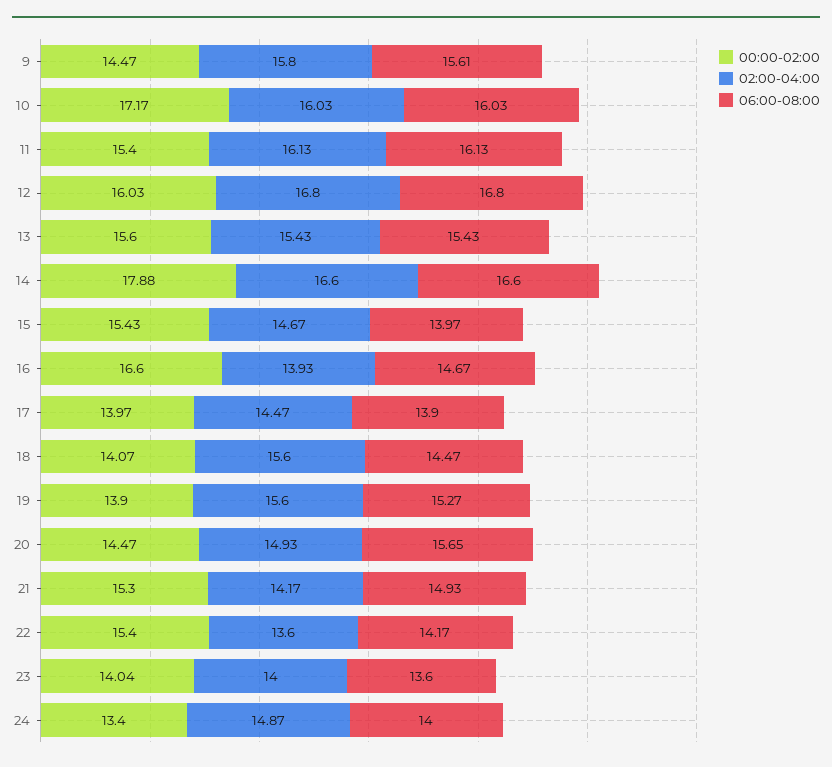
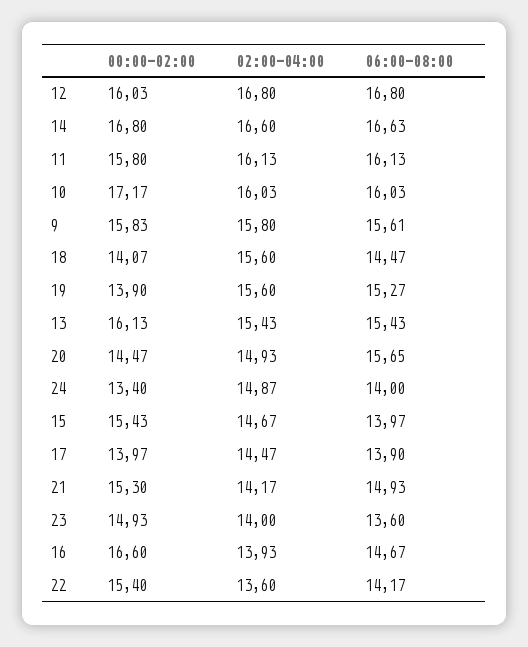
  {
    "00:00-02:00": {
-     "9": 14.47,
+     "9": 15.83,
      "10": 17.17,
-     "11": 15.4,
+     "11": 15.8,
      "12": 16.03,
-     "13": 15.6,
+     "13": 16.13,
-     "14": 17.88,
+     "14": 16.8,
      "15": 15.43,
      "16": 16.6,
      "17": 13.97,
      "18": 14.07,
      "19": 13.9,
      "20": 14.47,
      "21": 15.3,
      "22": 15.4,
-     "23": 14.04,
+     "23": 14.93,
      "24": 13.4
    },
    "02:00-04:00": {
      "9": 15.8,
      "10": 16.03,
      "11": 16.13,
      "12": 16.8,
      "13": 15.43,
      "14": 16.6,
      "15": 14.67,
      "16": 13.93,
      "17": 14.47,
      "18": 15.6,
      "19": 15.6,
      "20": 14.93,
      "21": 14.17,
      "22": 13.6,
      "23": 14,
      "24": 14.87
    },
    "06:00-08:00": {
      "9": 15.61,
      "10": 16.03,
      "11": 16.13,
      "12": 16.8,
      "13": 15.43,
-     "14": 16.6,
+     "14": 16.63,
      "15": 13.97,
      "16": 14.67,
      "17": 13.9,
      "18": 14.47,
      "19": 15.27,
      "20": 15.65,
      "21": 14.93,
      "22": 14.17,
      "23": 13.6,
      "24": 14
    }
  }

